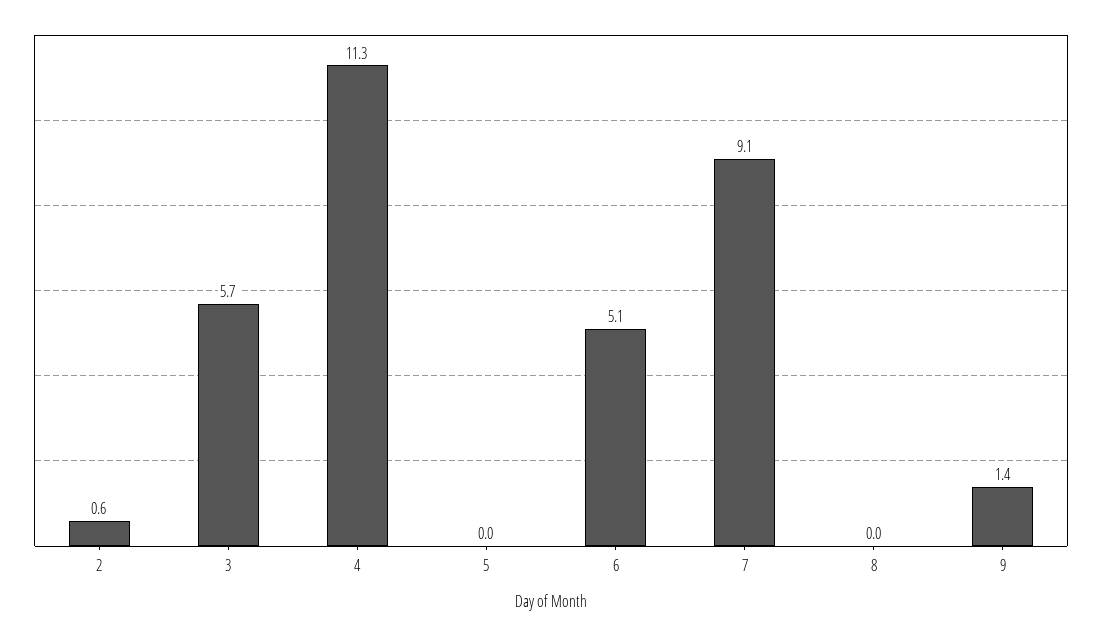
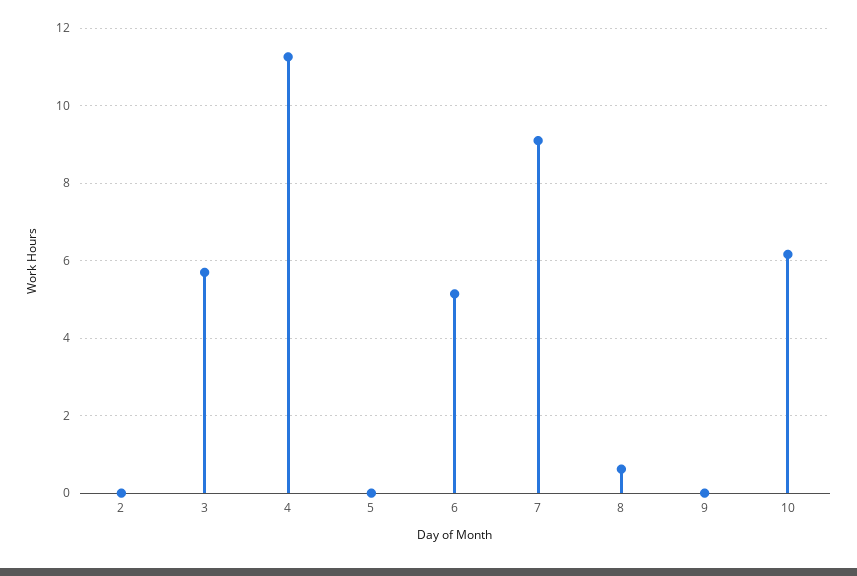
  {
-   "2": 0.6,
+   "2": 0,
    "3": 5.7,
    "4": 11.3,
    "5": 0,
    "6": 5.1,
    "7": 9.1,
-   "8": 0,
+   "8": 0.6,
-   "9": 1.4
+   "9": 0,
+   "10": 6.2
  }

